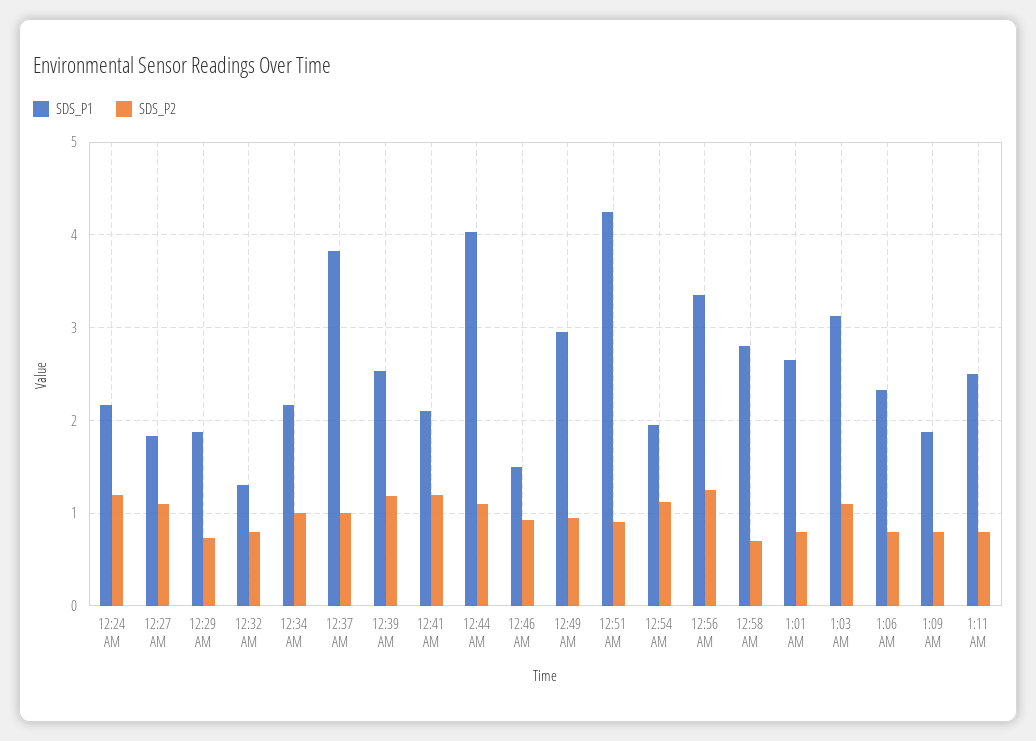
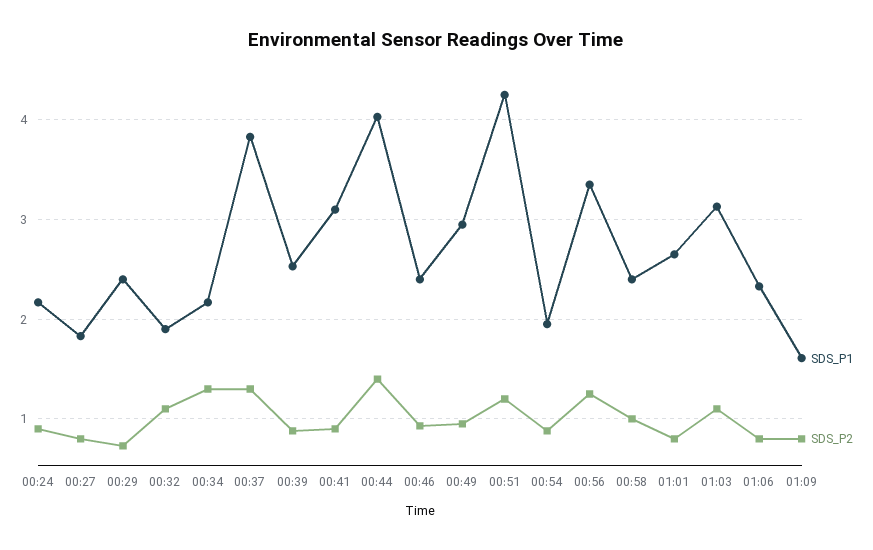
  {
    "SDS_P1": {
      "12:24 AM": 2.2,
      "12:27 AM": 1.8,
-     "12:29 AM": 1.9,
+     "12:29 AM": 2.4,
-     "12:32 AM": 1.3,
+     "12:32 AM": 1.9,
      "12:34 AM": 2.2,
      "12:37 AM": 3.8,
      "12:39 AM": 2.5,
-     "12:41 AM": 2.1,
+     "12:41 AM": 3.1,
      "12:44 AM": 4,
-     "12:46 AM": 1.5,
+     "12:46 AM": 2.4,
      "12:49 AM": 3,
      "12:51 AM": 4.3,
      "12:54 AM": 2,
      "12:56 AM": 3.4,
-     "12:58 AM": 2.8,
+     "12:58 AM": 2.4,
      "1:01 AM": 2.7,
      "1:03 AM": 3.1,
      "1:06 AM": 2.3,
-     "1:09 AM": 1.9,
+     "1:09 AM": 1.6
-     "1:11 AM": 2.5
    },
    "SDS_P2": {
-     "12:24 AM": 1.2,
+     "12:24 AM": 0.9,
-     "12:27 AM": 1.1,
+     "12:27 AM": 0.8,
      "12:29 AM": 0.7,
-     "12:32 AM": 0.8,
+     "12:32 AM": 1.1,
-     "12:34 AM": 1,
+     "12:34 AM": 1.3,
-     "12:37 AM": 1,
+     "12:37 AM": 1.3,
-     "12:39 AM": 1.2,
+     "12:39 AM": 0.9,
-     "12:41 AM": 1.2,
+     "12:41 AM": 0.9,
-     "12:44 AM": 1.1,
+     "12:44 AM": 1.4,
      "12:46 AM": 0.9,
      "12:49 AM": 1,
-     "12:51 AM": 0.9,
+     "12:51 AM": 1.2,
-     "12:54 AM": 1.1,
+     "12:54 AM": 0.9,
      "12:56 AM": 1.3,
-     "12:58 AM": 0.7,
+     "12:58 AM": 1,
      "1:01 AM": 0.8,
      "1:03 AM": 1.1,
      "1:06 AM": 0.8,
-     "1:09 AM": 0.8,
+     "1:09 AM": 0.8
-     "1:11 AM": 0.8
    }
  }

